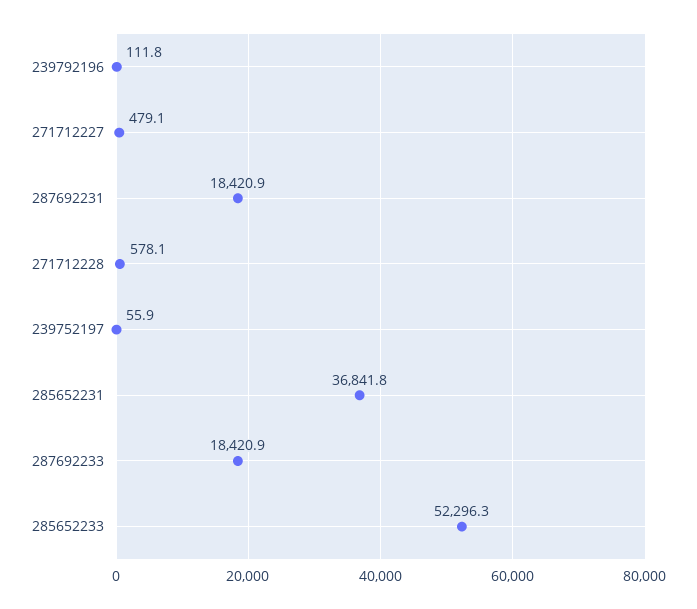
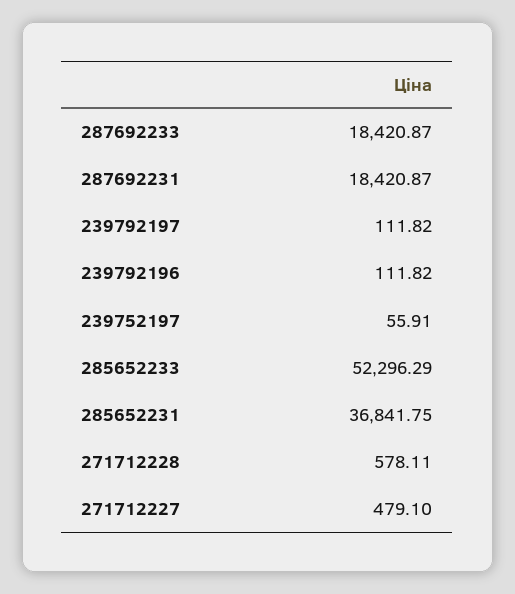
  {
    "239792196": 111.82,
    "271712227": 479.1,
    "287692231": 18420.87,
    "271712228": 578.11,
    "239752197": 55.91,
    "285652231": 36841.75,
    "287692233": 18420.87,
-   "285652233": 52296.29
+   "285652233": 52296.29,
+   "239792197": 111.82
  }

